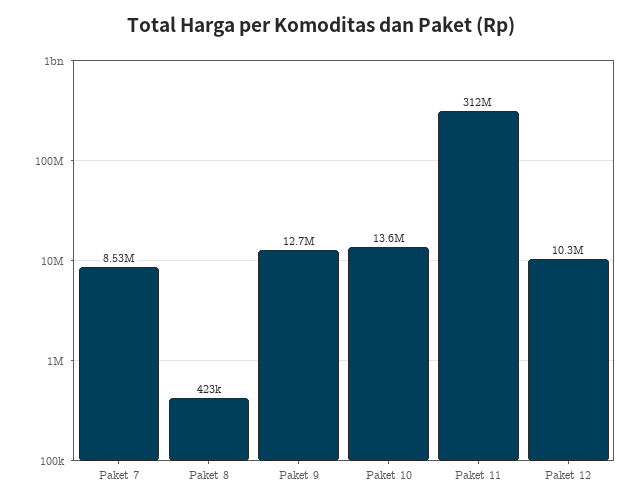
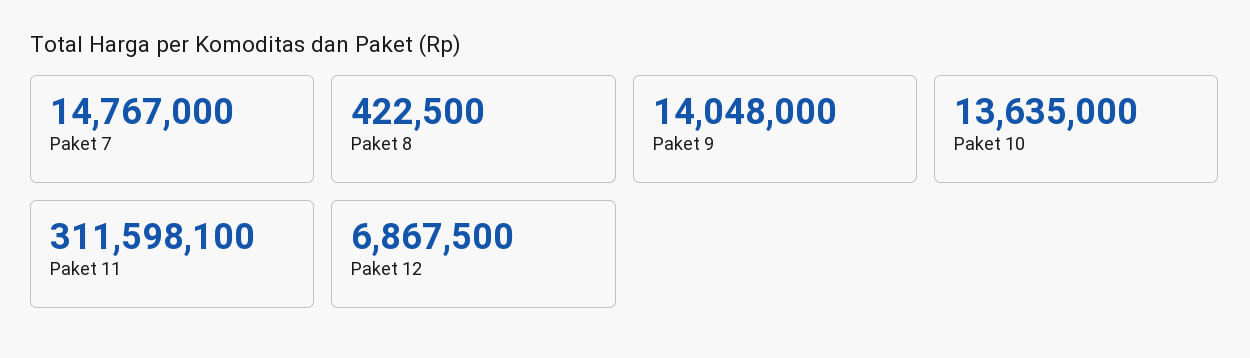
  {
-   "Paket 7": 8530000,
+   "Paket 7": 14767000,
    "Paket 8": 422500,
-   "Paket 9": 12700000,
+   "Paket 9": 14048000,
    "Paket 10": 13635000,
    "Paket 11": 311598100,
-   "Paket 12": 10300000
+   "Paket 12": 6867500
  }

